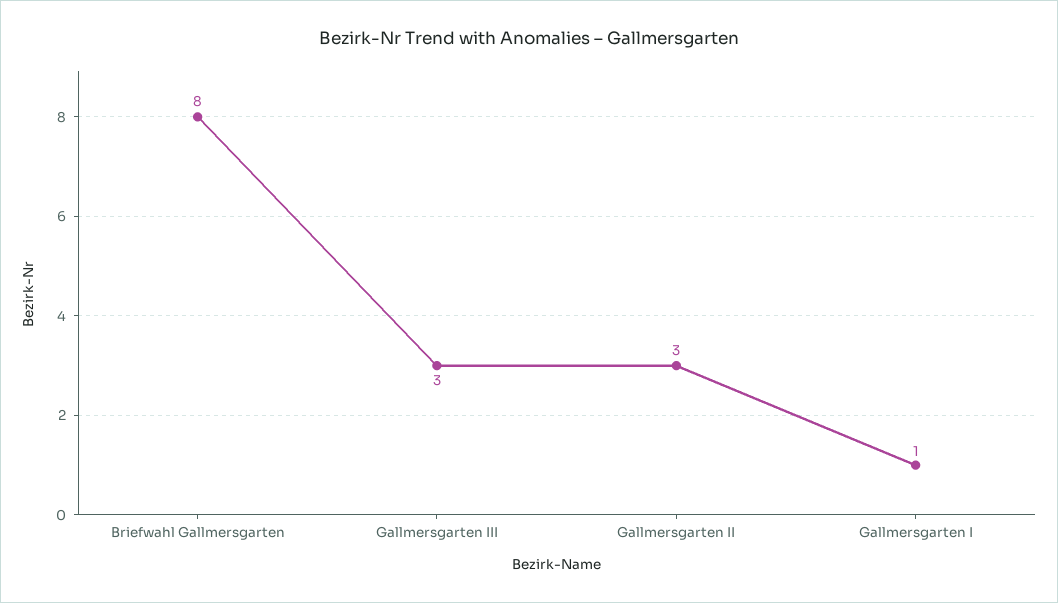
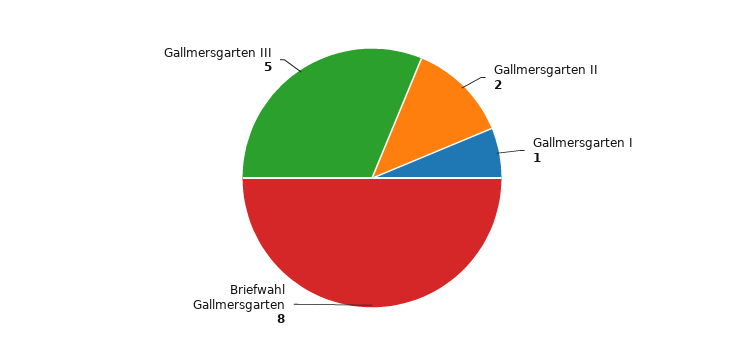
  {
    "Briefwahl Gallmersgarten": 8,
-   "Gallmersgarten III": 3,
+   "Gallmersgarten III": 5,
-   "Gallmersgarten II": 3,
+   "Gallmersgarten II": 2,
    "Gallmersgarten I": 1
  }

